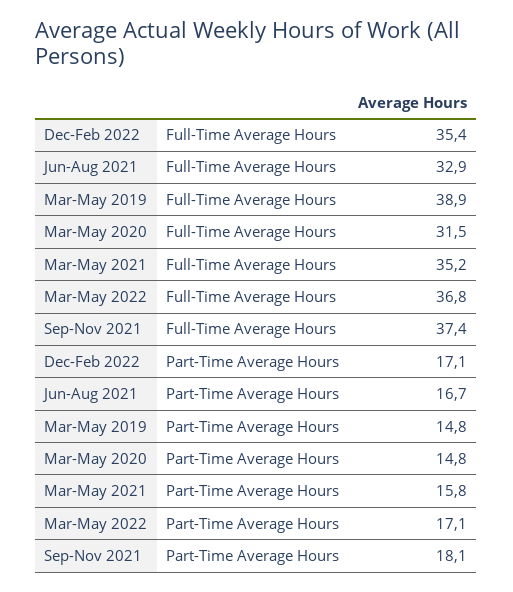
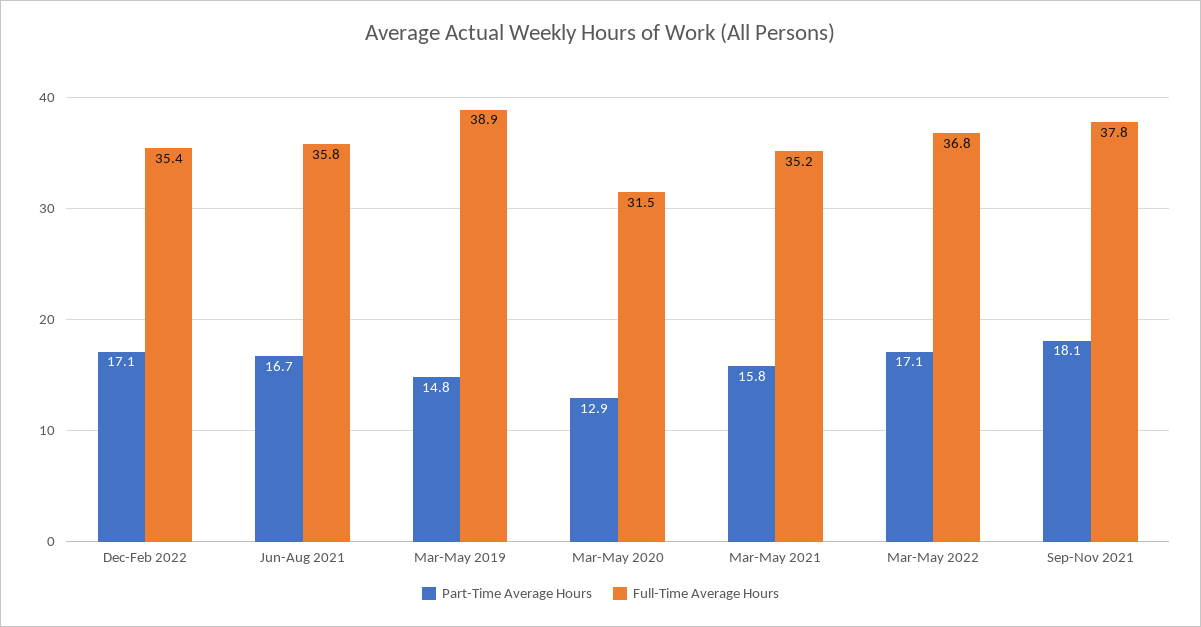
  {
    "Full-Time Average Hours": {
      "Dec-Feb 2022": 35.4,
-     "Jun-Aug 2021": 32.9,
+     "Jun-Aug 2021": 35.8,
      "Mar-May 2019": 38.9,
      "Mar-May 2020": 31.5,
      "Mar-May 2021": 35.2,
      "Mar-May 2022": 36.8,
-     "Sep-Nov 2021": 37.4
+     "Sep-Nov 2021": 37.8
    },
    "Part-Time Average Hours": {
      "Dec-Feb 2022": 17.1,
      "Jun-Aug 2021": 16.7,
      "Mar-May 2019": 14.8,
-     "Mar-May 2020": 14.8,
+     "Mar-May 2020": 12.9,
      "Mar-May 2021": 15.8,
      "Mar-May 2022": 17.1,
      "Sep-Nov 2021": 18.1
    }
  }

